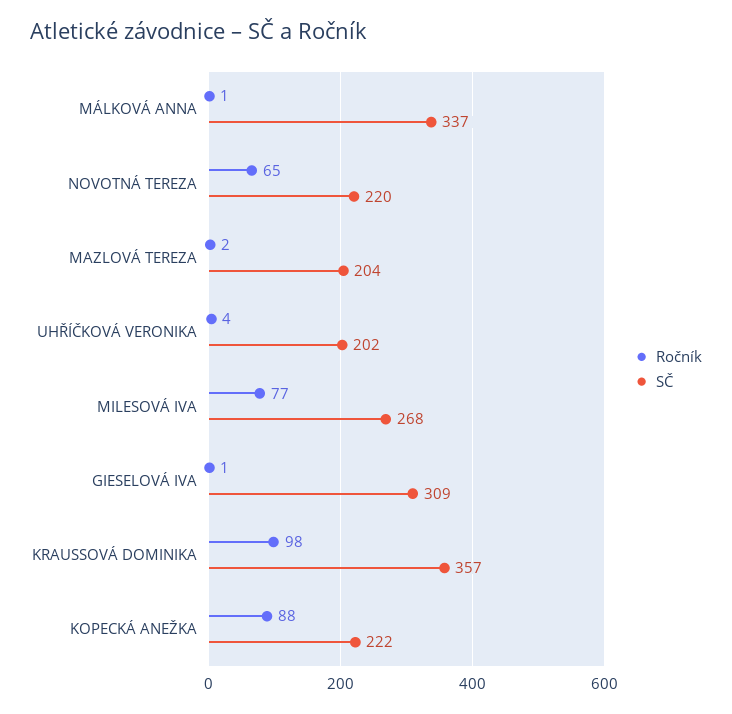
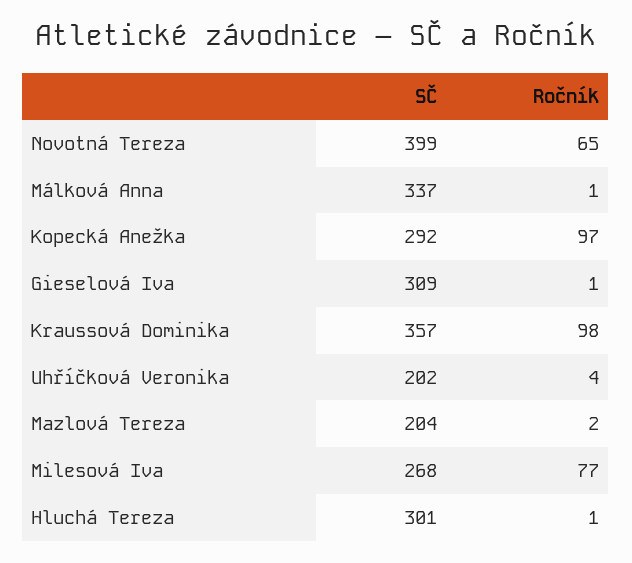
  {
    "Ročník": {
      "MÁLKOVÁ ANNA": 1,
      "NOVOTNÁ TEREZA": 65,
      "MAZLOVÁ TEREZA": 2,
      "UHŘÍČKOVÁ VERONIKA": 4,
      "MILESOVÁ IVA": 77,
      "GIESELOVÁ IVA": 1,
      "KRAUSSOVÁ DOMINIKA": 98,
-     "KOPECKÁ ANEŽKA": 88
+     "KOPECKÁ ANEŽKA": 97,
+     "Hluchá Tereza": 1
    },
    "SČ": {
      "MÁLKOVÁ ANNA": 337,
-     "NOVOTNÁ TEREZA": 220,
+     "NOVOTNÁ TEREZA": 399,
      "MAZLOVÁ TEREZA": 204,
      "UHŘÍČKOVÁ VERONIKA": 202,
      "MILESOVÁ IVA": 268,
      "GIESELOVÁ IVA": 309,
      "KRAUSSOVÁ DOMINIKA": 357,
-     "KOPECKÁ ANEŽKA": 222
+     "KOPECKÁ ANEŽKA": 292,
+     "Hluchá Tereza": 301
    }
  }

